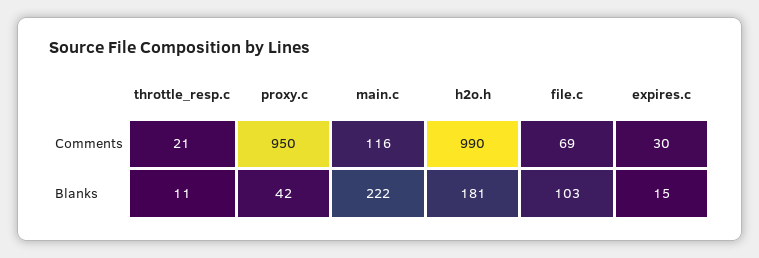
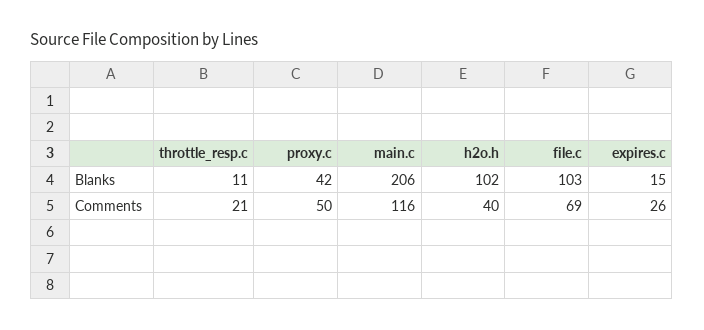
  {
    "throttle_resp.c": {
      "Comments": 21,
      "Blanks": 11
    },
    "proxy.c": {
-     "Comments": 950,
+     "Comments": 50,
      "Blanks": 42
    },
    "main.c": {
      "Comments": 116,
-     "Blanks": 222
+     "Blanks": 206
    },
    "h2o.h": {
-     "Comments": 990,
+     "Comments": 40,
-     "Blanks": 181
+     "Blanks": 102
    },
    "file.c": {
      "Comments": 69,
      "Blanks": 103
    },
    "expires.c": {
-     "Comments": 30,
+     "Comments": 26,
      "Blanks": 15
    }
  }

